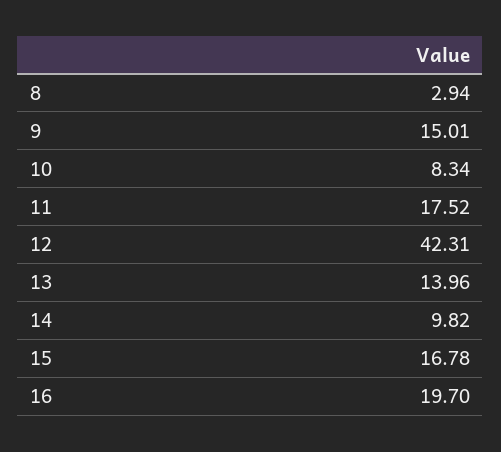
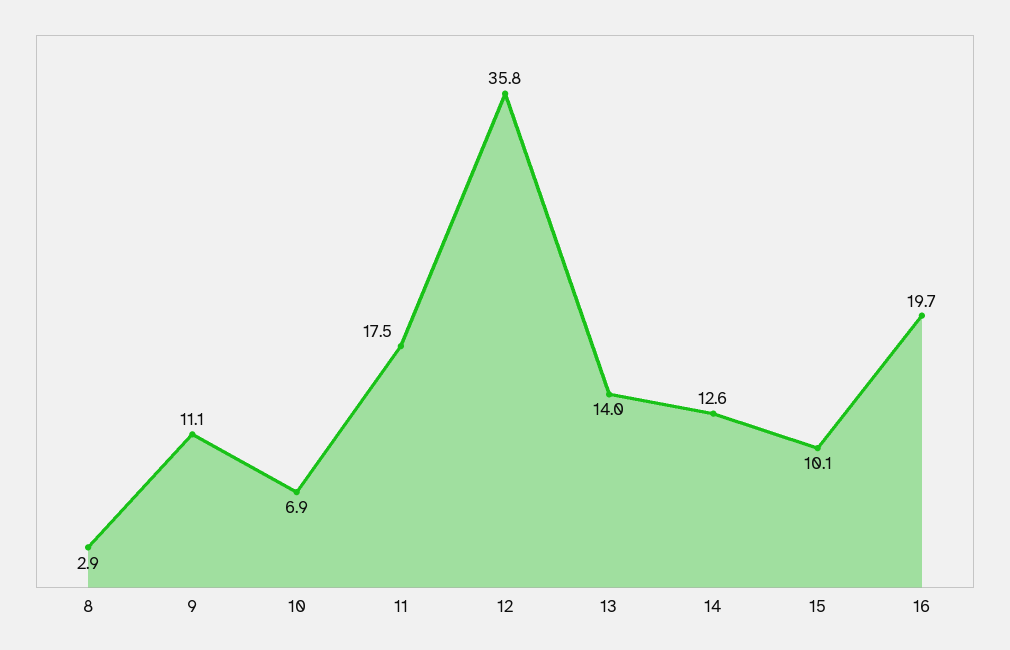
  {
    "8": 2.94,
-   "9": 15.01,
+   "9": 11.1,
-   "10": 8.34,
+   "10": 6.9,
    "11": 17.52,
-   "12": 42.31,
+   "12": 35.8,
    "13": 13.96,
-   "14": 9.82,
+   "14": 12.6,
-   "15": 16.78,
+   "15": 10.1,
    "16": 19.7
  }

